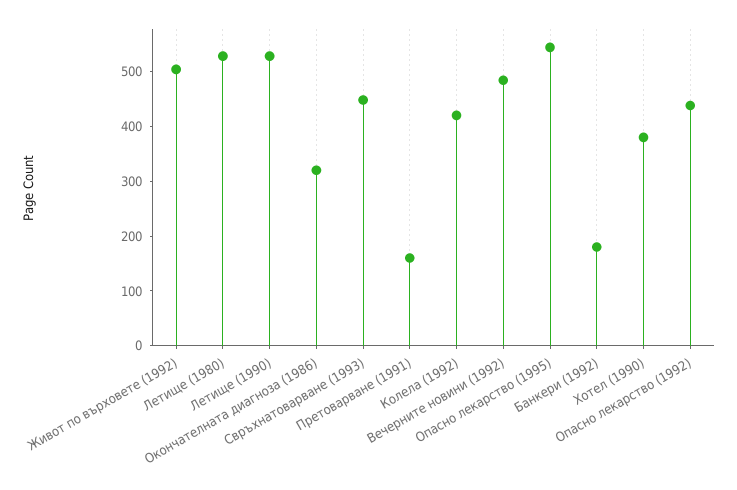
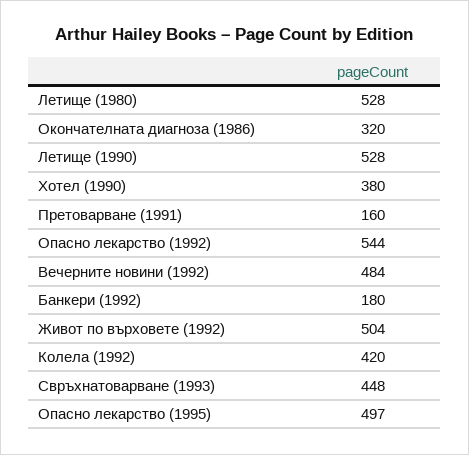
  {
    "Живот по върховете (1992)": 504,
    "Летище (1980)": 528,
    "Летище (1990)": 528,
    "Окончателната диагноза (1986)": 320,
    "Свръхнатоварване (1993)": 448,
    "Претоварване (1991)": 160,
    "Колела (1992)": 420,
    "Вечерните новини (1992)": 484,
-   "Опасно лекарство (1995)": 540,
+   "Опасно лекарство (1995)": 497,
    "Банкери (1992)": 180,
    "Хотел (1990)": 380,
-   "Опасно лекарство (1992)": 440
+   "Опасно лекарство (1992)": 544
  }

